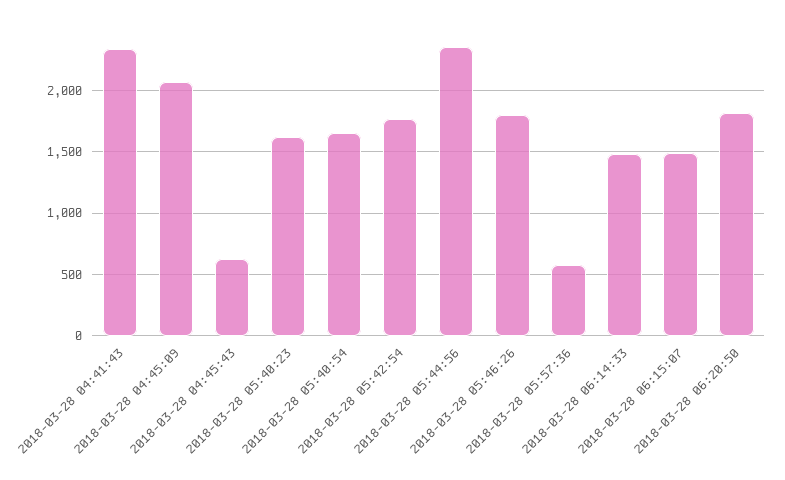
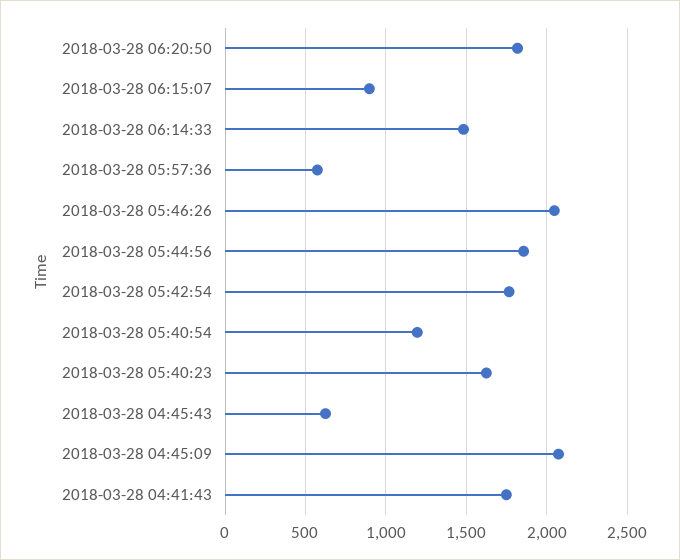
  {
-   "2018-03-28 04:41:43": 2350,
+   "2018-03-28 04:41:43": 1750,
    "2018-03-28 04:45:09": 2050,
    "2018-03-28 04:45:43": 600,
    "2018-03-28 05:40:23": 1600,
-   "2018-03-28 05:40:54": 1650,
+   "2018-03-28 05:40:54": 1200,
    "2018-03-28 05:42:54": 1750,
-   "2018-03-28 05:44:56": 2350,
+   "2018-03-28 05:44:56": 1850,
-   "2018-03-28 05:46:26": 1800,
+   "2018-03-28 05:46:26": 2050,
    "2018-03-28 05:57:36": 550,
    "2018-03-28 06:14:33": 1500,
-   "2018-03-28 06:15:07": 1500,
+   "2018-03-28 06:15:07": 900,
    "2018-03-28 06:20:50": 1800
  }

